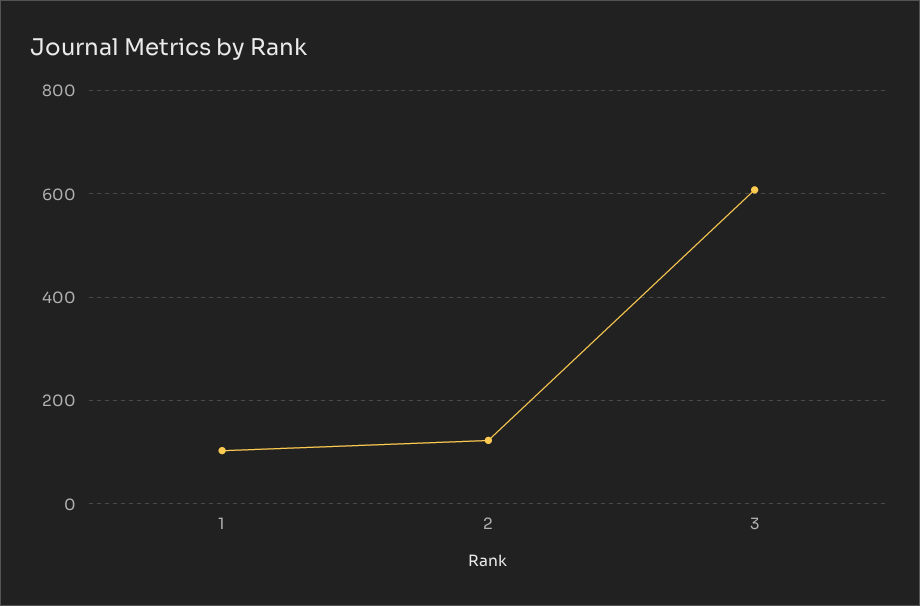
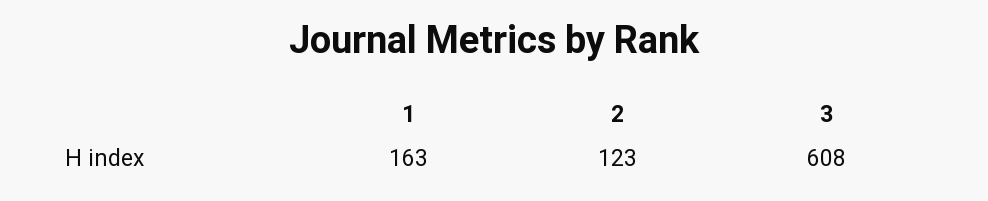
  {
-   "1": 100,
+   "1": 163,
    "2": 123,
    "3": 608
  }

